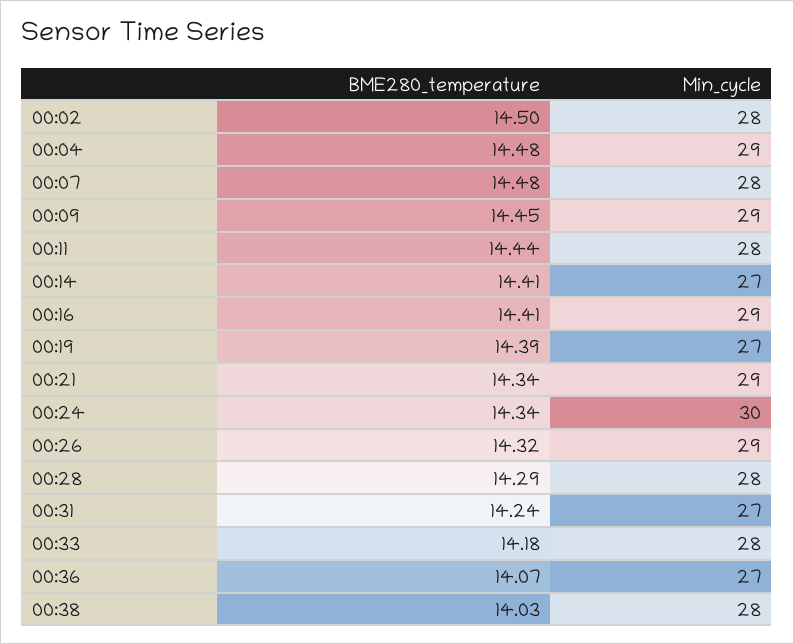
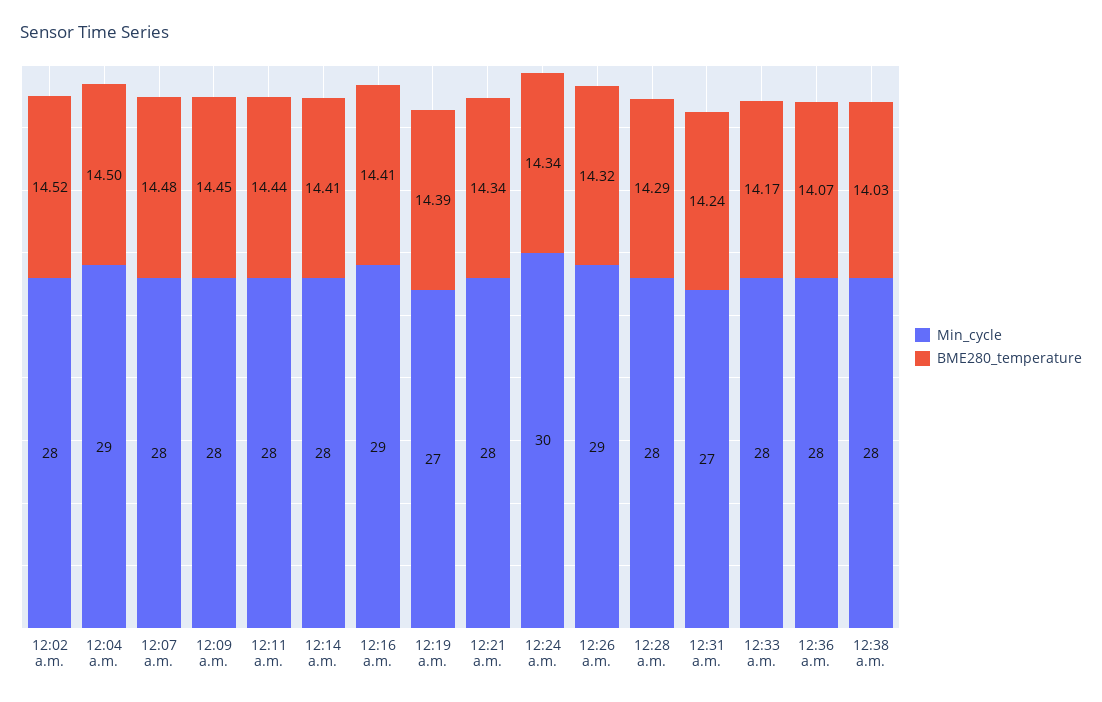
  {
    "BME280_temperature": {
-     "00:02": 14.5,
+     "00:02": 14.52,
-     "00:04": 14.48,
+     "00:04": 14.5,
      "00:07": 14.48,
      "00:09": 14.45,
      "00:11": 14.44,
      "00:14": 14.41,
      "00:16": 14.41,
      "00:19": 14.39,
      "00:21": 14.34,
      "00:24": 14.34,
      "00:26": 14.32,
      "00:28": 14.29,
      "00:31": 14.24,
-     "00:33": 14.18,
+     "00:33": 14.17,
      "00:36": 14.07,
      "00:38": 14.03
    },
    "Min_cycle": {
      "00:02": 28,
      "00:04": 29,
      "00:07": 28,
-     "00:09": 29,
+     "00:09": 28,
      "00:11": 28,
-     "00:14": 27,
+     "00:14": 28,
      "00:16": 29,
      "00:19": 27,
-     "00:21": 29,
+     "00:21": 28,
      "00:24": 30,
      "00:26": 29,
      "00:28": 28,
      "00:31": 27,
      "00:33": 28,
-     "00:36": 27,
+     "00:36": 28,
      "00:38": 28
    }
  }

